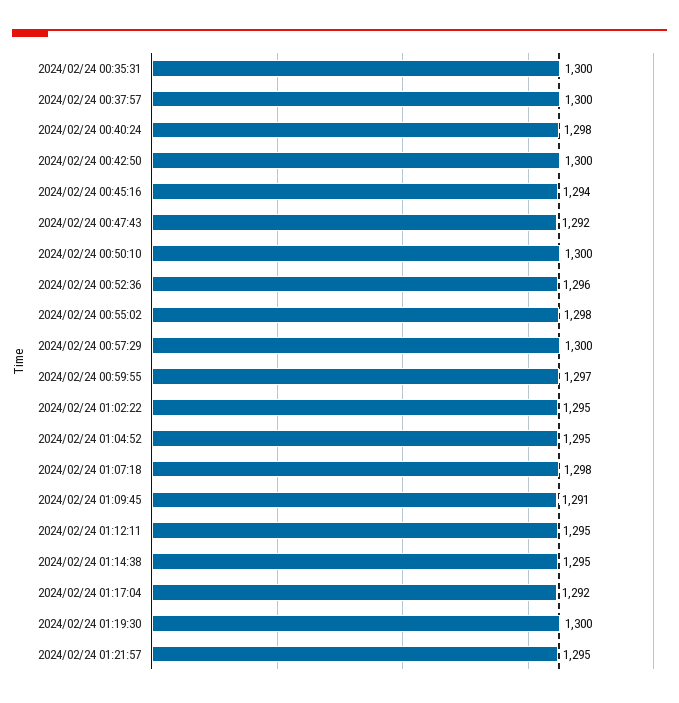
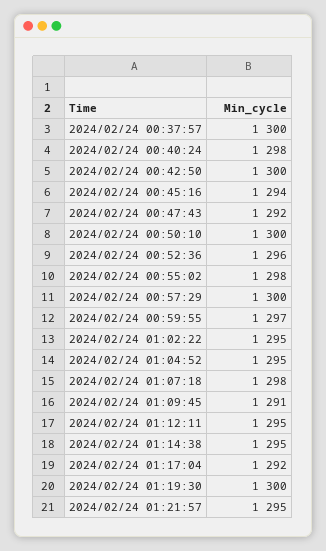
  {
-   "2024/02/24 00:35:31": 1300,
    "2024/02/24 00:37:57": 1300,
    "2024/02/24 00:40:24": 1298,
    "2024/02/24 00:42:50": 1300,
    "2024/02/24 00:45:16": 1294,
    "2024/02/24 00:47:43": 1292,
    "2024/02/24 00:50:10": 1300,
    "2024/02/24 00:52:36": 1296,
    "2024/02/24 00:55:02": 1298,
    "2024/02/24 00:57:29": 1300,
    "2024/02/24 00:59:55": 1297,
    "2024/02/24 01:02:22": 1295,
    "2024/02/24 01:04:52": 1295,
    "2024/02/24 01:07:18": 1298,
    "2024/02/24 01:09:45": 1291,
    "2024/02/24 01:12:11": 1295,
    "2024/02/24 01:14:38": 1295,
    "2024/02/24 01:17:04": 1292,
    "2024/02/24 01:19:30": 1300,
    "2024/02/24 01:21:57": 1295
  }

